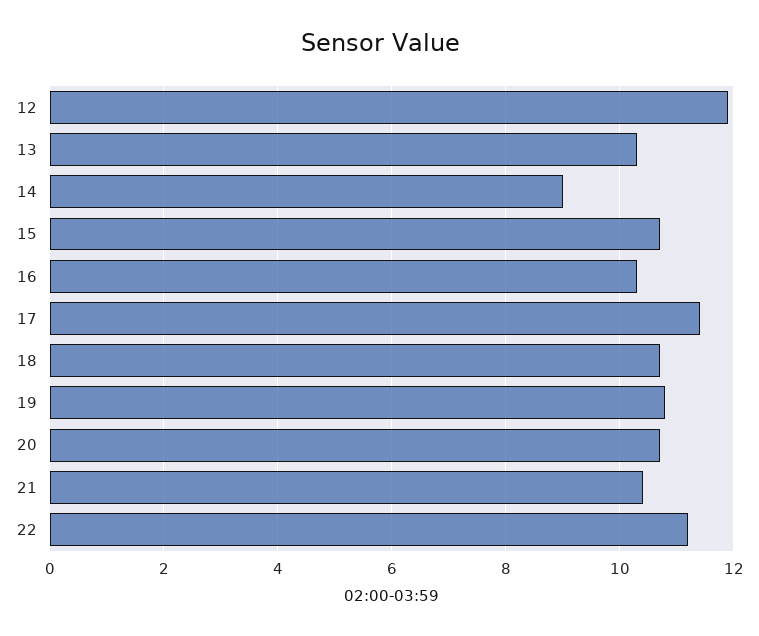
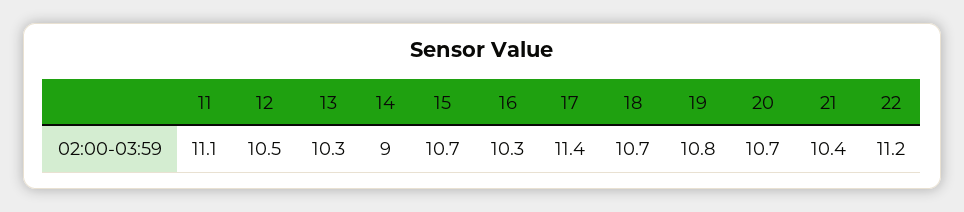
  {
-   "12": 12,
+   "12": 10.5,
    "13": 10.3,
    "14": 9,
    "15": 10.7,
    "16": 10.3,
    "17": 11.4,
    "18": 10.7,
    "19": 10.8,
    "20": 10.7,
    "21": 10.4,
-   "22": 11.2
+   "22": 11.2,
+   "11": 11.1
  }

